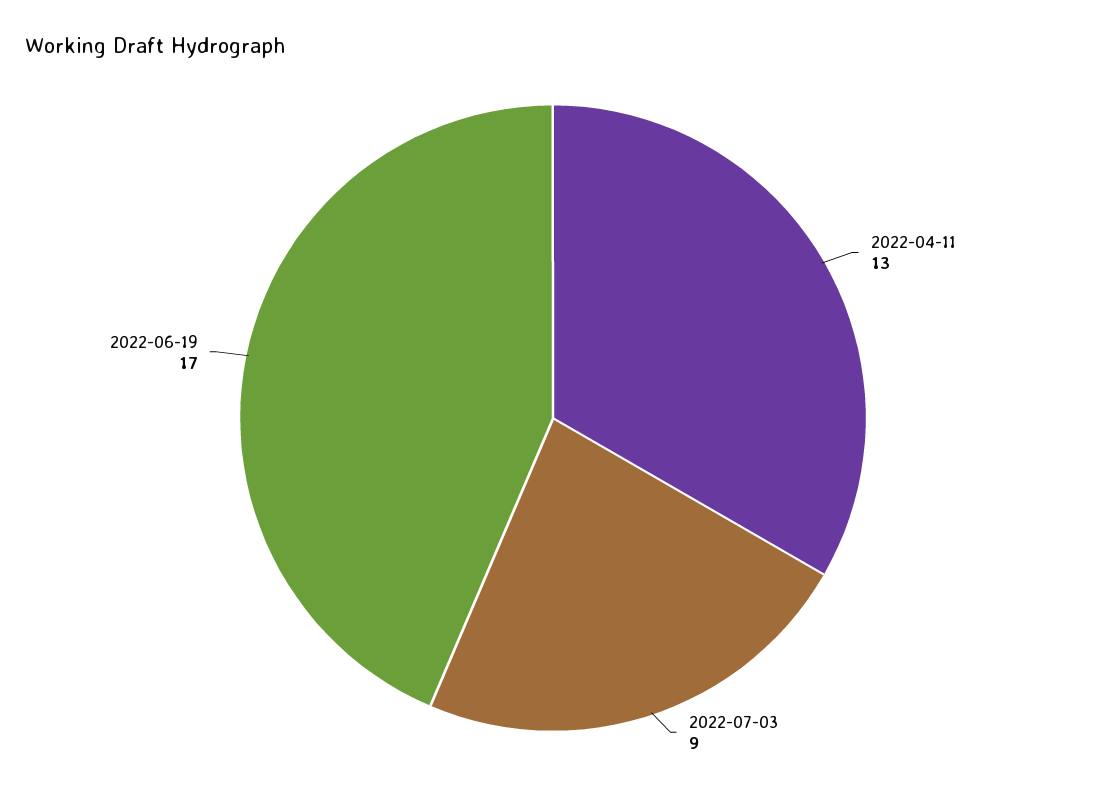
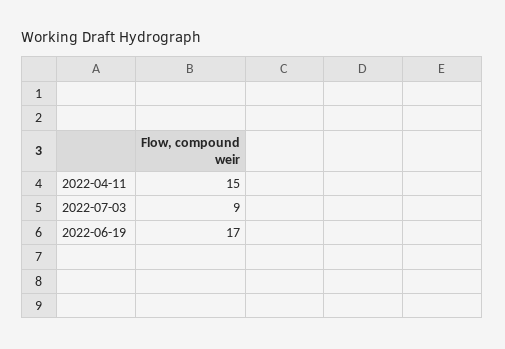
  {
-   "2022-04-11": 13,
+   "2022-04-11": 15,
    "2022-07-03": 9,
    "2022-06-19": 17
  }

